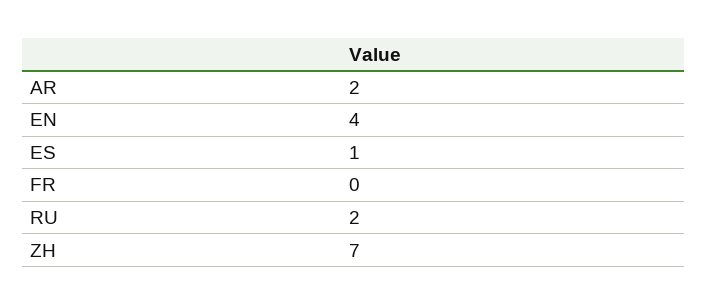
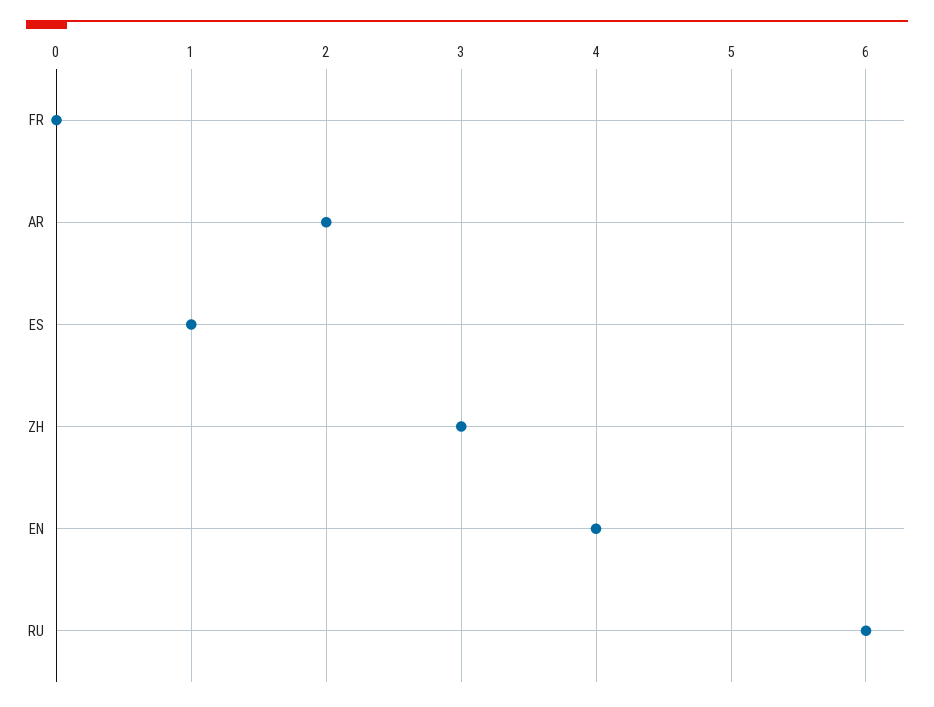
  {
    "AR": 2,
    "EN": 4,
    "ES": 1,
    "FR": 0,
-   "RU": 2,
+   "RU": 6,
-   "ZH": 7
+   "ZH": 3
  }

